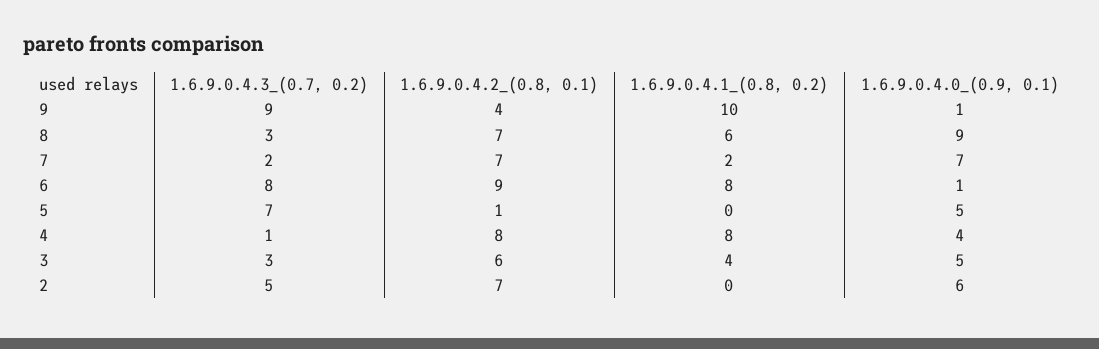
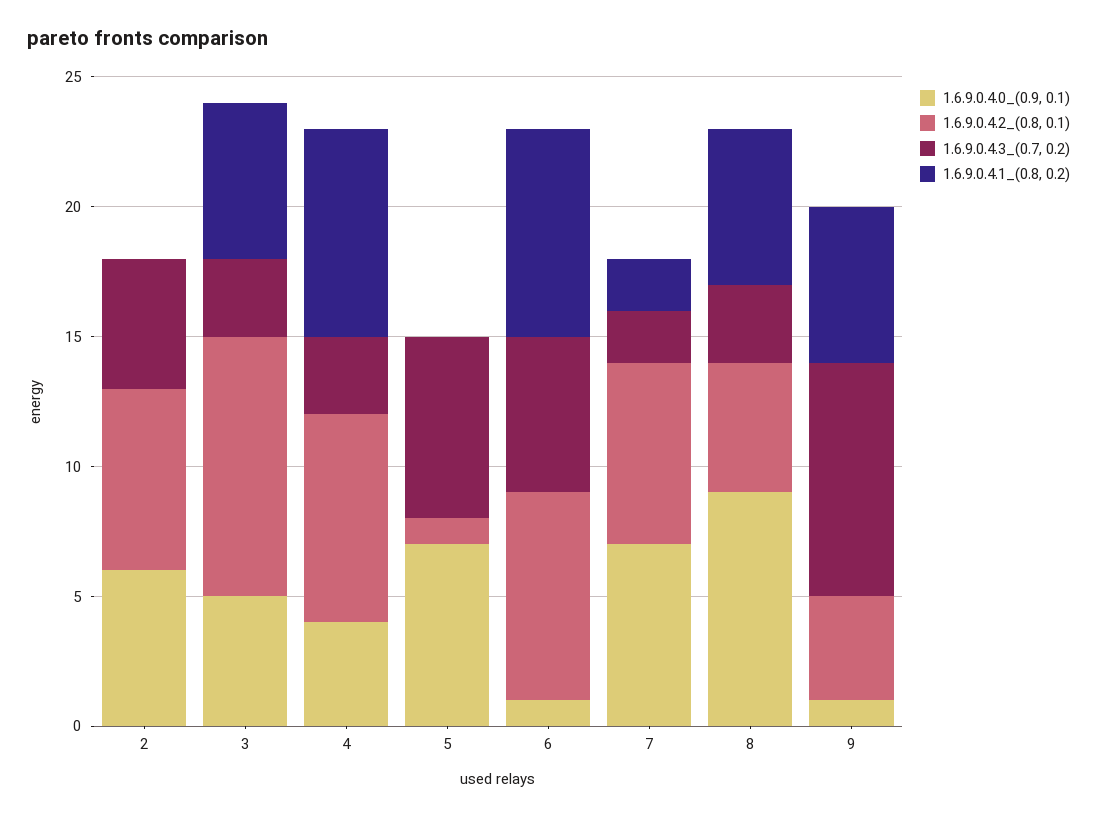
  {
    "1.6.9.0.4.3_(0.7, 0.2)": {
      "9": 9,
      "8": 3,
      "7": 2,
-     "6": 8,
+     "6": 6,
      "5": 7,
-     "4": 1,
+     "4": 3,
      "3": 3,
      "2": 5
    },
    "1.6.9.0.4.2_(0.8, 0.1)": {
      "9": 4,
-     "8": 7,
+     "8": 5,
      "7": 7,
-     "6": 9,
+     "6": 8,
      "5": 1,
      "4": 8,
-     "3": 6,
+     "3": 10,
      "2": 7
    },
    "1.6.9.0.4.1_(0.8, 0.2)": {
-     "9": 10,
+     "9": 6,
      "8": 6,
      "7": 2,
      "6": 8,
      "5": 0,
      "4": 8,
-     "3": 4,
+     "3": 6,
      "2": 0
    },
    "1.6.9.0.4.0_(0.9, 0.1)": {
      "9": 1,
      "8": 9,
      "7": 7,
      "6": 1,
-     "5": 5,
+     "5": 7,
      "4": 4,
      "3": 5,
      "2": 6
    }
  }

